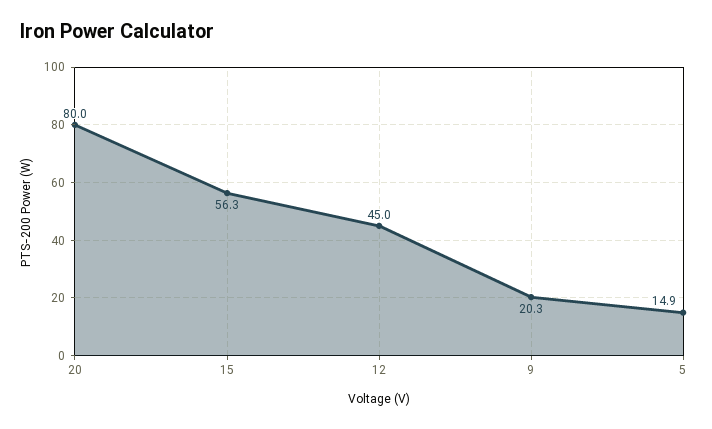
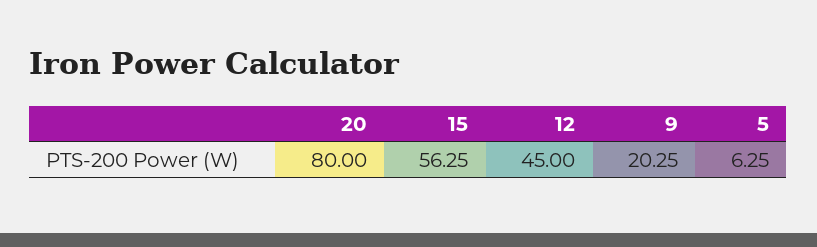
  {
    "20": 80,
    "15": 56.25,
    "12": 45,
    "9": 20.25,
-   "5": 14.9
+   "5": 6.25
  }

